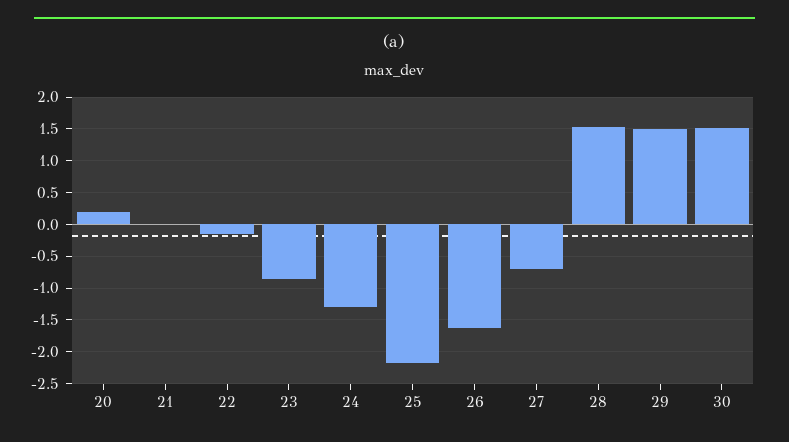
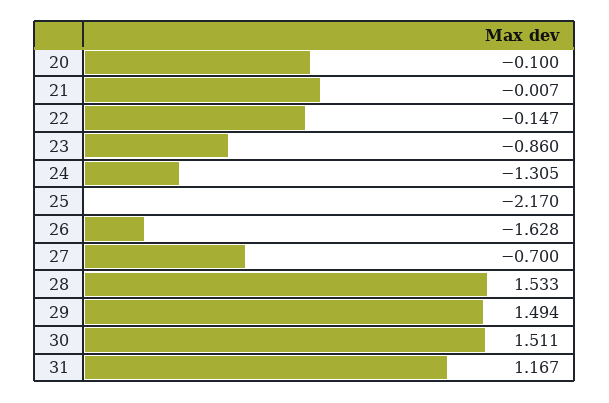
  {
-   "20": 0.2,
+   "20": -0.1,
    "21": -0.007,
    "22": -0.147,
    "23": -0.86,
    "24": -1.305,
    "25": -2.17,
    "26": -1.628,
    "27": -0.7,
    "28": 1.533,
    "29": 1.494,
-   "30": 1.511
+   "30": 1.511,
+   "31": 1.167
  }

